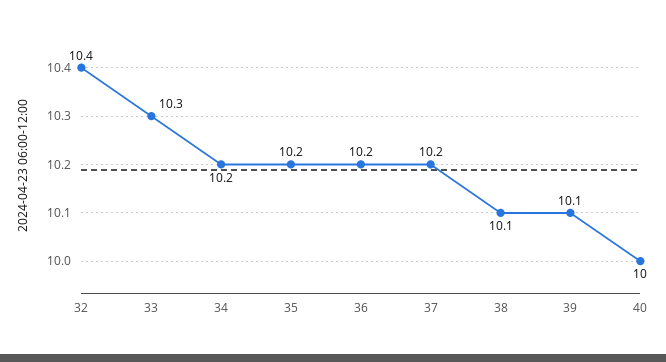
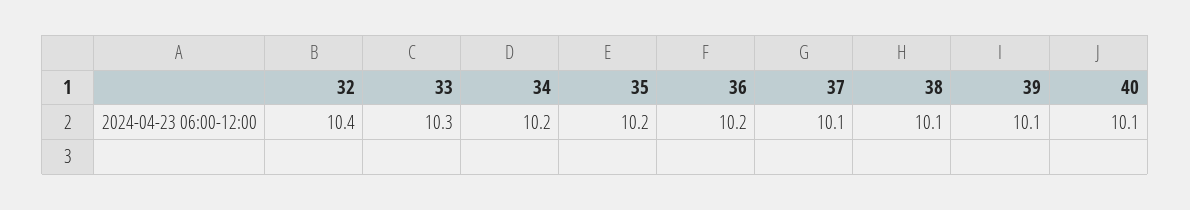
  {
    "32": 10.4,
    "33": 10.3,
    "34": 10.2,
    "35": 10.2,
    "36": 10.2,
-   "37": 10.2,
+   "37": 10.1,
    "38": 10.1,
    "39": 10.1,
-   "40": 10
+   "40": 10.1
  }

